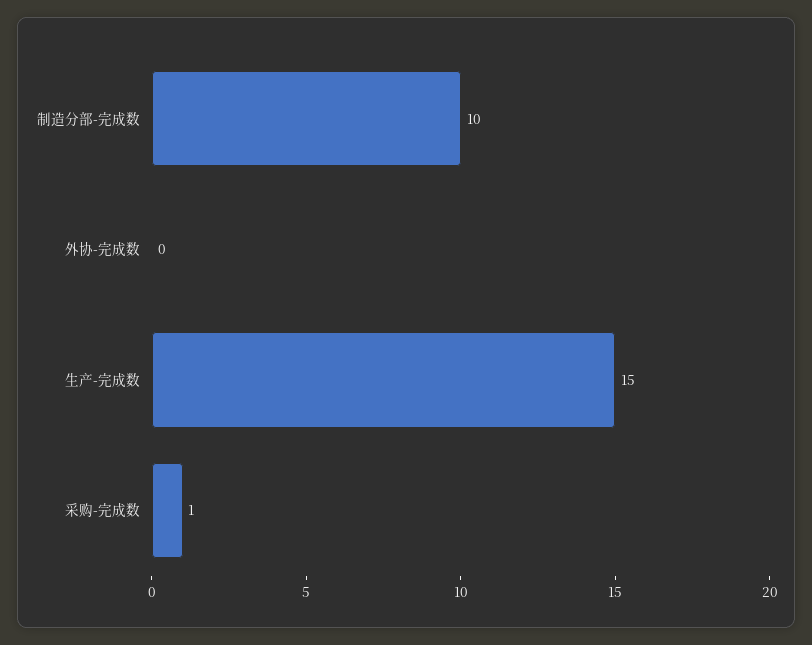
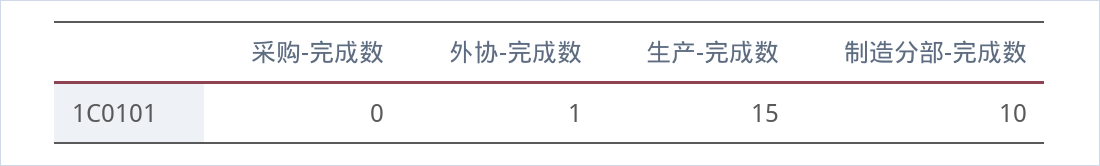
  {
    "制造分部-完成数": 10,
-   "外协-完成数": 0,
+   "外协-完成数": 1,
    "生产-完成数": 15,
-   "采购-完成数": 1
+   "采购-完成数": 0
  }

